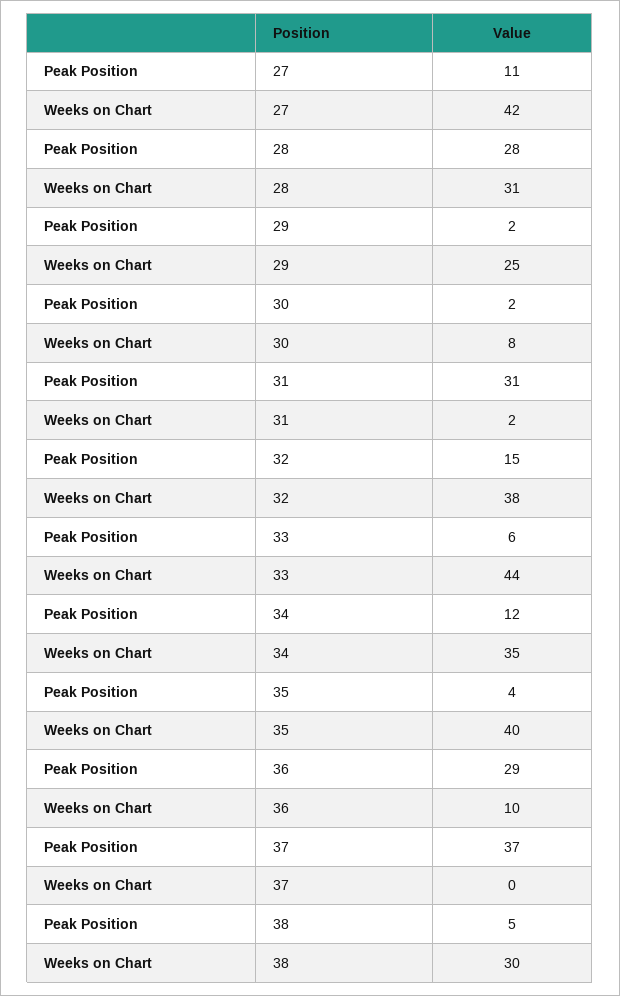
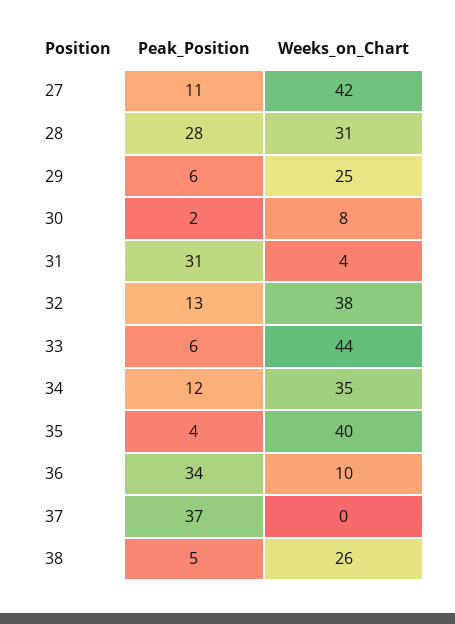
  {
    "Peak Position": {
      "27": 11,
      "28": 28,
-     "29": 2,
+     "29": 6,
      "30": 2,
      "31": 31,
-     "32": 15,
+     "32": 13,
      "33": 6,
      "34": 12,
      "35": 4,
-     "36": 29,
+     "36": 34,
      "37": 37,
      "38": 5
    },
    "Weeks on Chart": {
      "27": 42,
      "28": 31,
      "29": 25,
      "30": 8,
-     "31": 2,
+     "31": 4,
      "32": 38,
      "33": 44,
      "34": 35,
      "35": 40,
      "36": 10,
      "37": 0,
-     "38": 30
+     "38": 26
    }
  }

